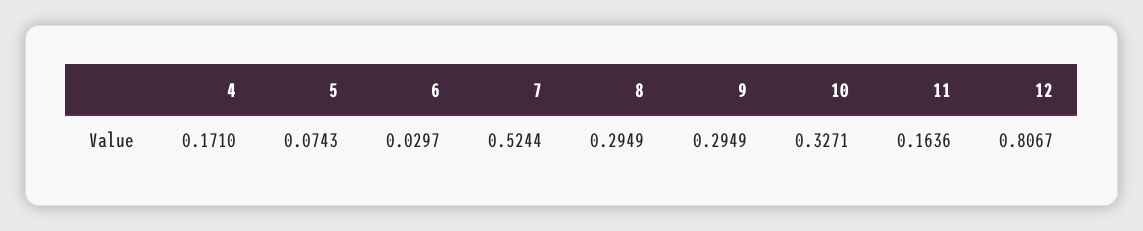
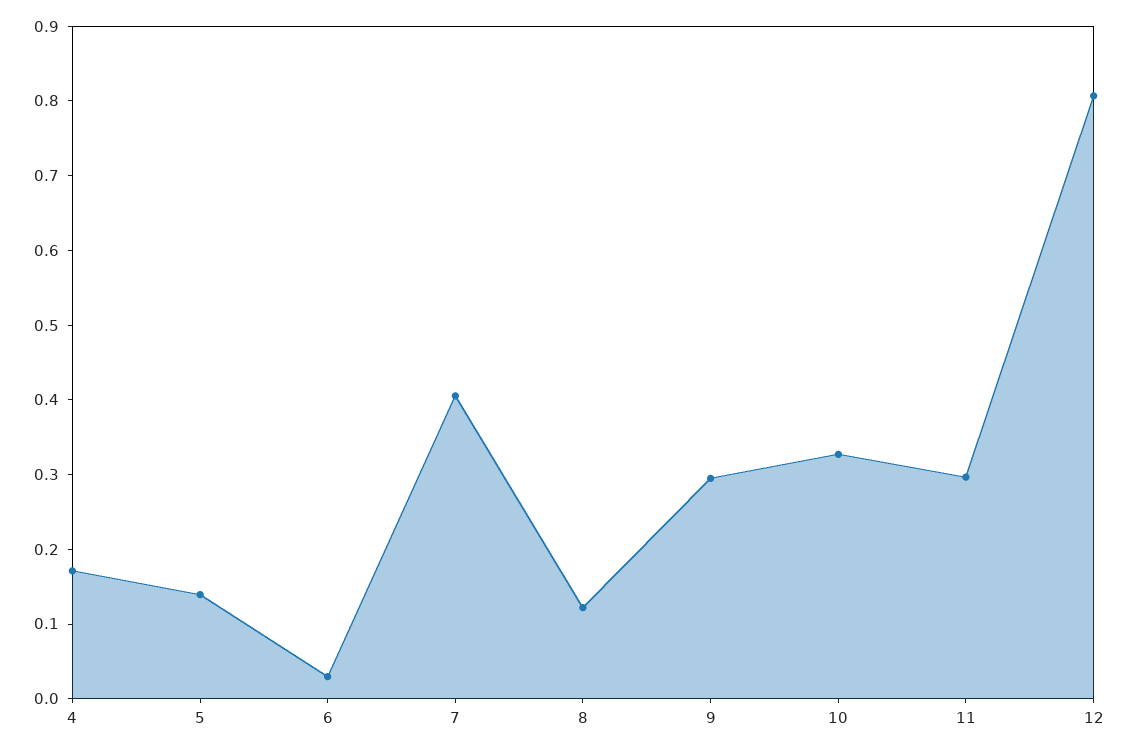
  {
    "4": 0.171,
-   "5": 0.0743,
+   "5": 0.14,
    "6": 0.0297,
-   "7": 0.5244,
+   "7": 0.4,
-   "8": 0.2949,
+   "8": 0.12,
    "9": 0.2949,
    "10": 0.3271,
-   "11": 0.1636,
+   "11": 0.3,
    "12": 0.8067
  }

